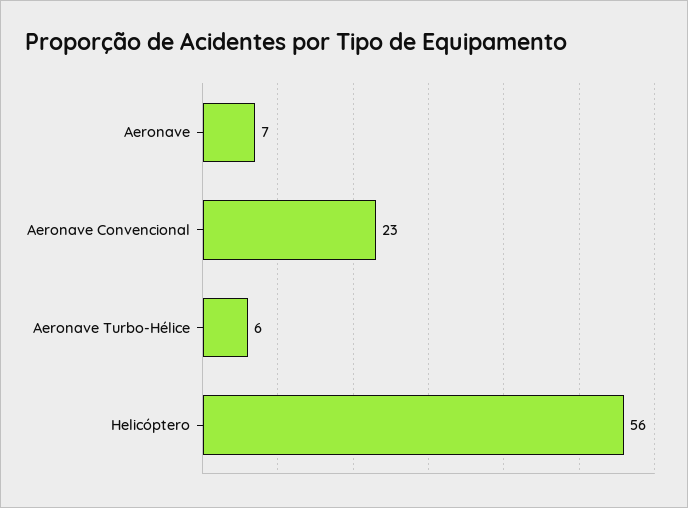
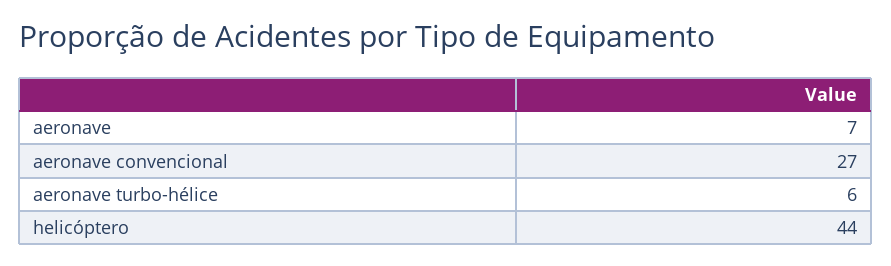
  {
    "Aeronave": 7,
-   "Aeronave Convencional": 23,
+   "Aeronave Convencional": 27,
    "Aeronave Turbo-Hélice": 6,
-   "Helicóptero": 56
+   "Helicóptero": 44
  }

